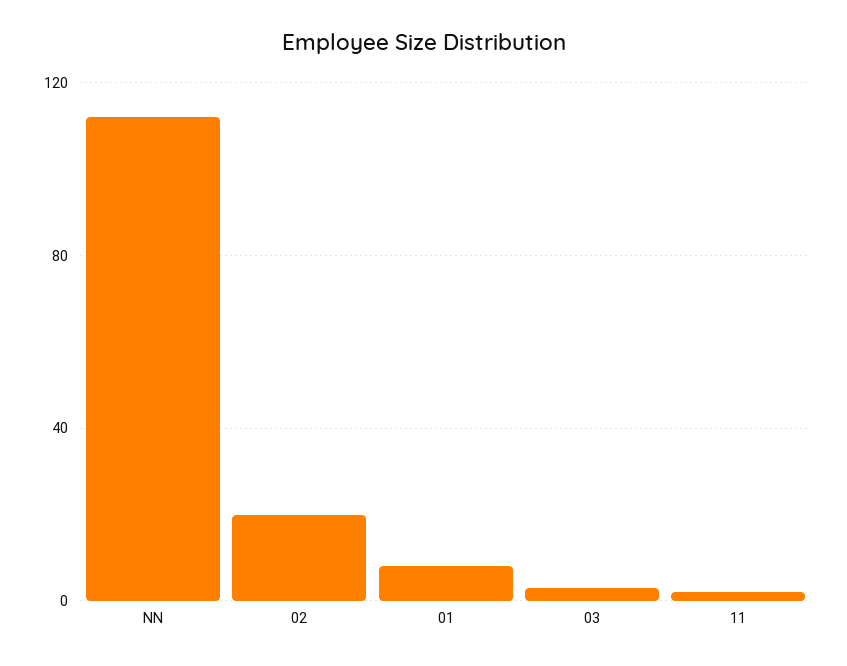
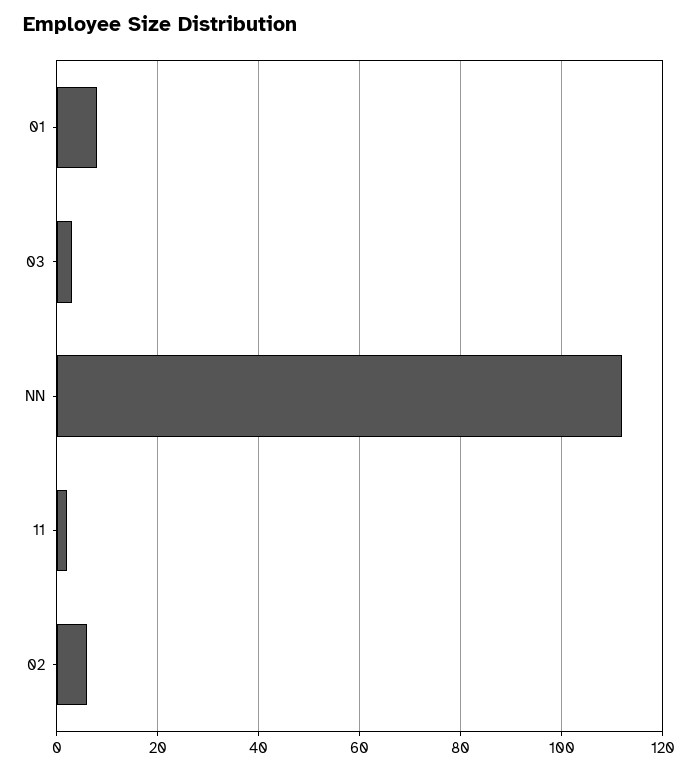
  {
    "NN": 110,
-   "02": 20,
+   "02": 5,
    "01": 10,
    "03": 5,
    "11": 0
  }

